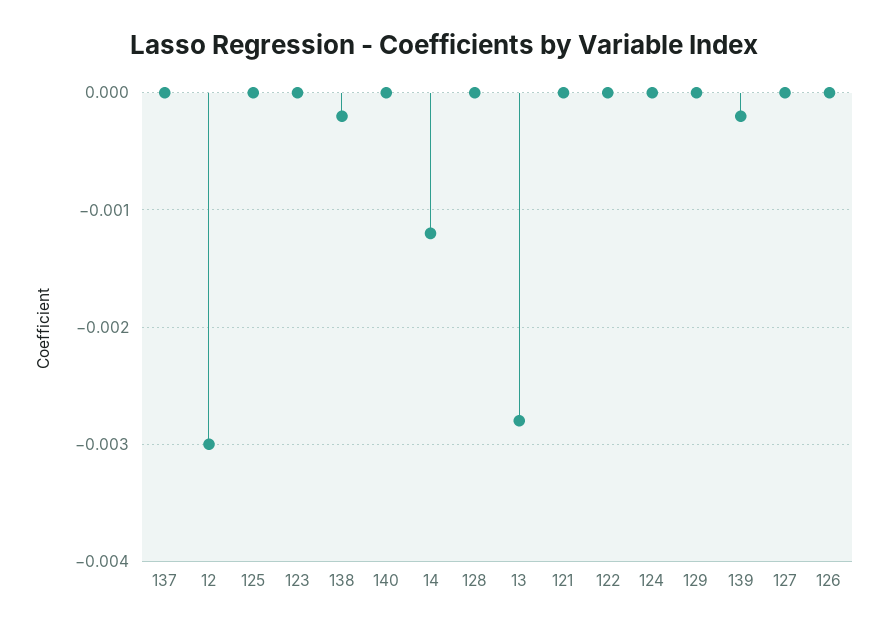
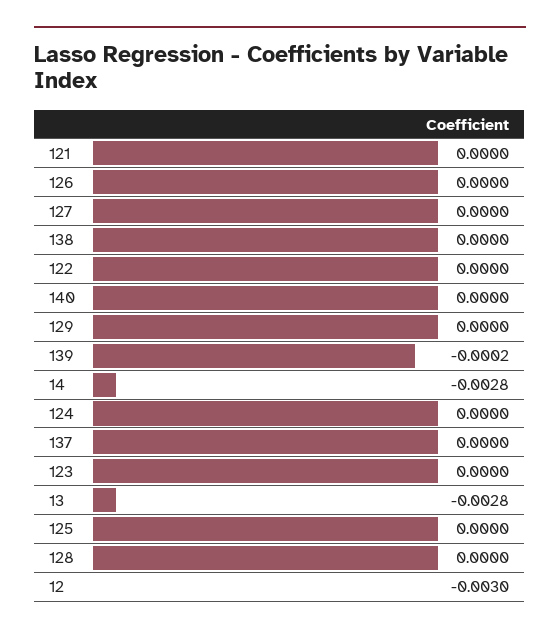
  {
    "137": 0,
    "12": -0.003,
    "125": 0,
    "123": 0,
-   "138": -0.0002,
+   "138": 0,
    "140": 0,
-   "14": -0.0012,
+   "14": -0.0028,
    "128": 0,
    "13": -0.0028,
    "121": 0,
    "122": 0,
    "124": 0,
    "129": 0,
    "139": -0.0002,
    "127": 0,
    "126": 0
  }

